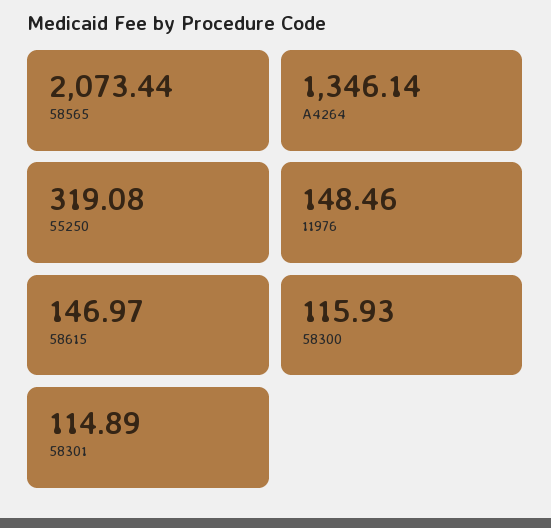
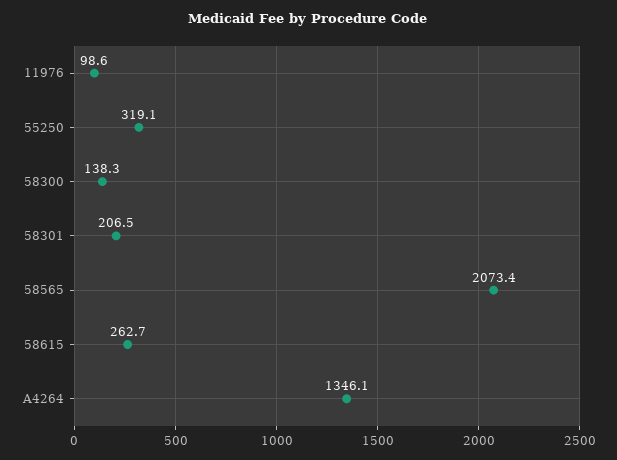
  {
    "58565": 2073.44,
    "A4264": 1346.14,
    "55250": 319.08,
-   "11976": 148.46,
+   "11976": 98.6,
-   "58615": 146.97,
+   "58615": 262.7,
-   "58300": 115.93,
+   "58300": 138.3,
-   "58301": 114.89
+   "58301": 206.5
  }

